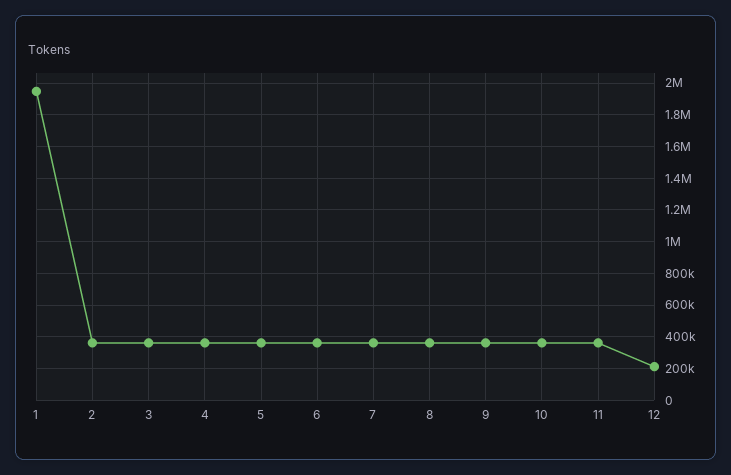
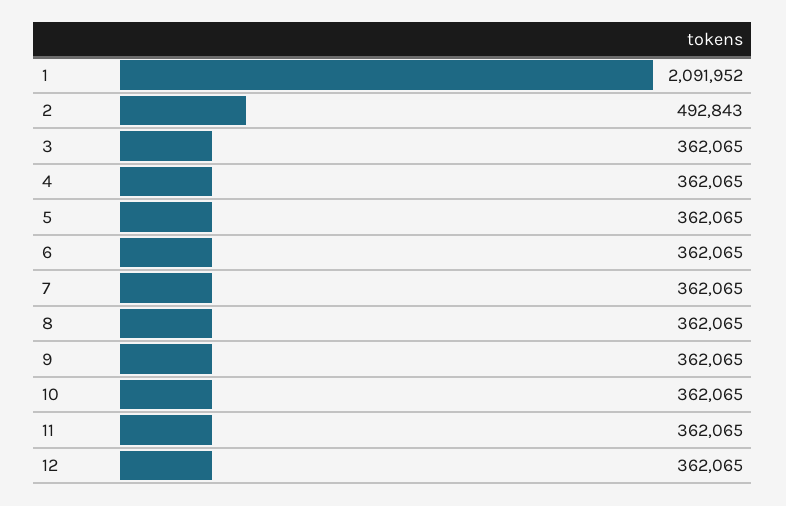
  {
-   "1": 1950000,
+   "1": 2091952,
-   "2": 350000,
+   "2": 492843,
    "3": 362065,
    "4": 362065,
    "5": 362065,
    "6": 362065,
    "7": 362065,
    "8": 362065,
    "9": 362065,
    "10": 362065,
    "11": 362065,
-   "12": 200000
+   "12": 362065
  }

